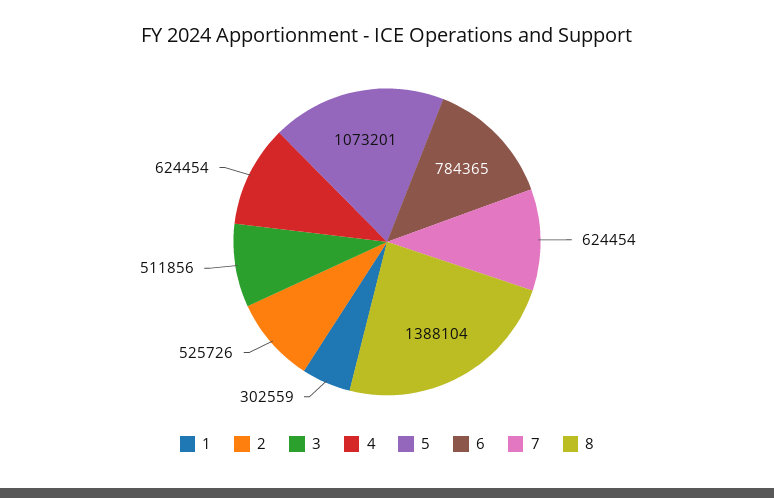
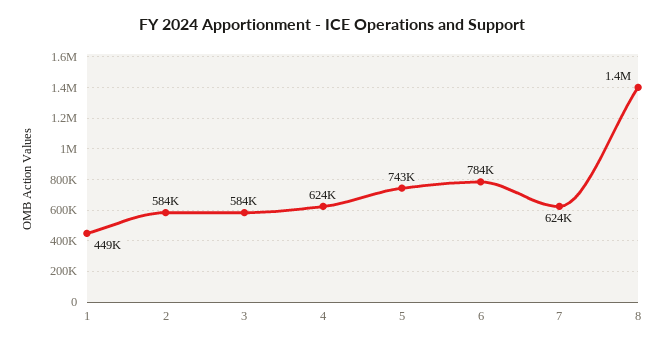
  {
-   "1": 302559,
+   "1": 449000,
-   "2": 525726,
+   "2": 584000,
-   "3": 511856,
+   "3": 584000,
    "4": 624454,
-   "5": 1073201,
+   "5": 743000,
    "6": 784365,
    "7": 624454,
    "8": 1388104
  }

